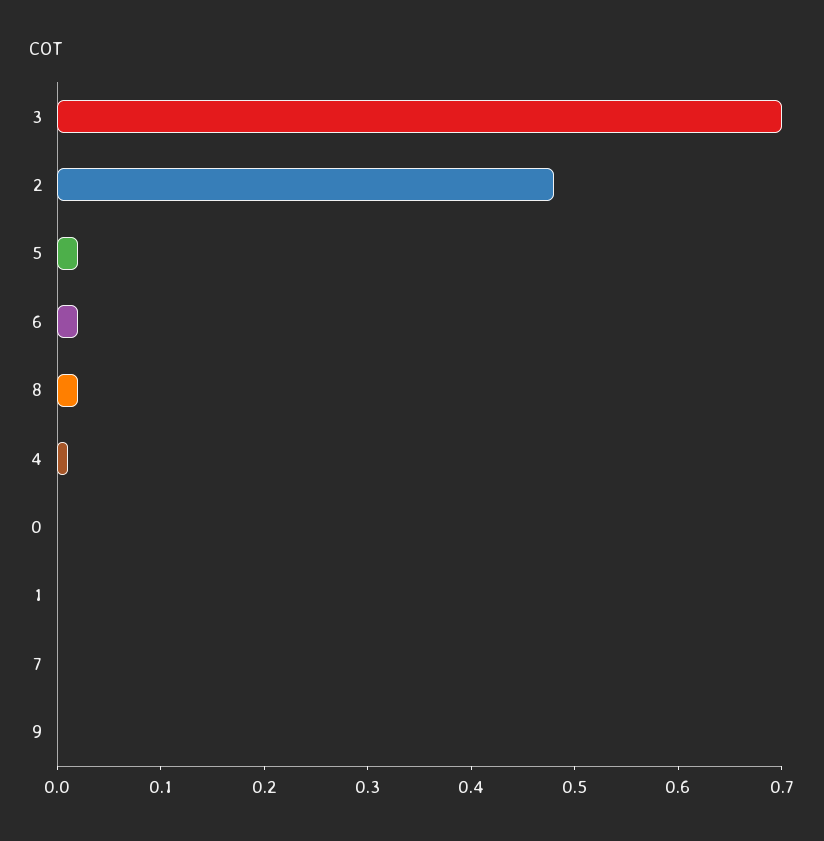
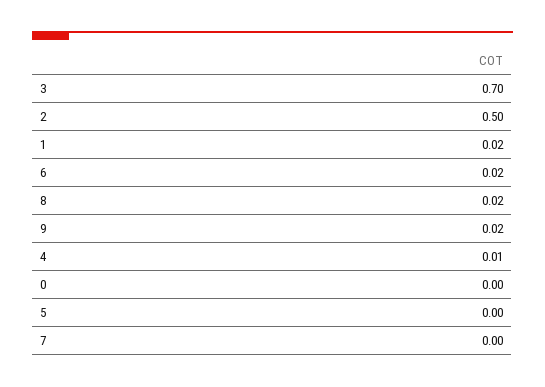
  {
    "3": 0.7,
-   "2": 0.48,
+   "2": 0.5,
-   "5": 0.02,
+   "5": 0,
    "6": 0.02,
    "8": 0.02,
    "4": 0.01,
    "0": 0,
-   "1": 0,
+   "1": 0.02,
    "7": 0,
-   "9": 0
+   "9": 0.02
  }

